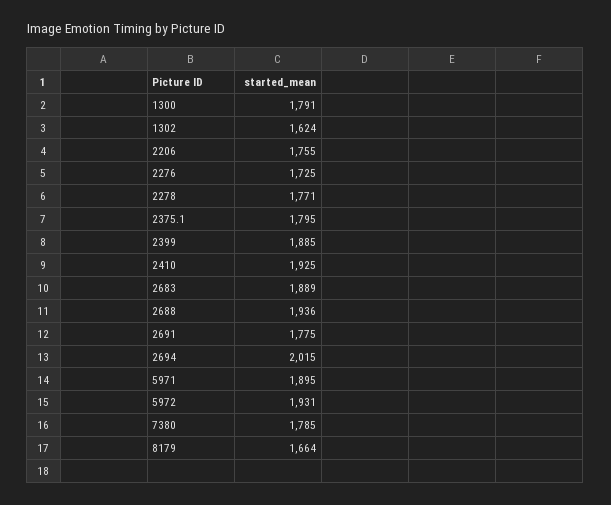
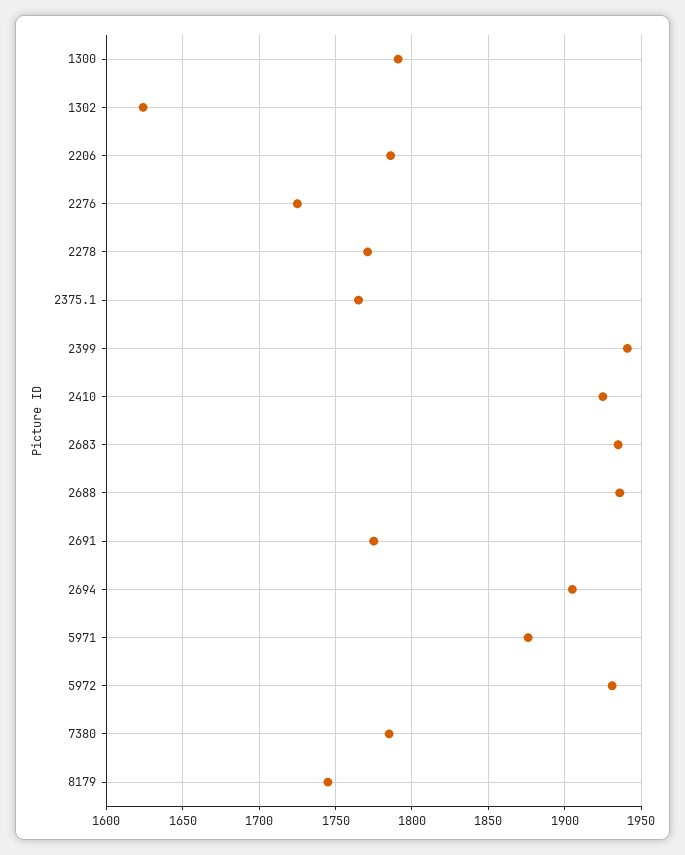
  {
    "1300": 1791,
    "1302": 1624,
-   "2206": 1755,
+   "2206": 1785,
    "2276": 1725,
    "2278": 1771,
-   "2375.1": 1795,
+   "2375.1": 1765,
-   "2399": 1885,
+   "2399": 1940,
    "2410": 1925,
-   "2683": 1889,
+   "2683": 1935,
    "2688": 1936,
    "2691": 1775,
-   "2694": 2015,
+   "2694": 1905,
-   "5971": 1895,
+   "5971": 1875,
    "5972": 1931,
    "7380": 1785,
-   "8179": 1664
+   "8179": 1745
  }

